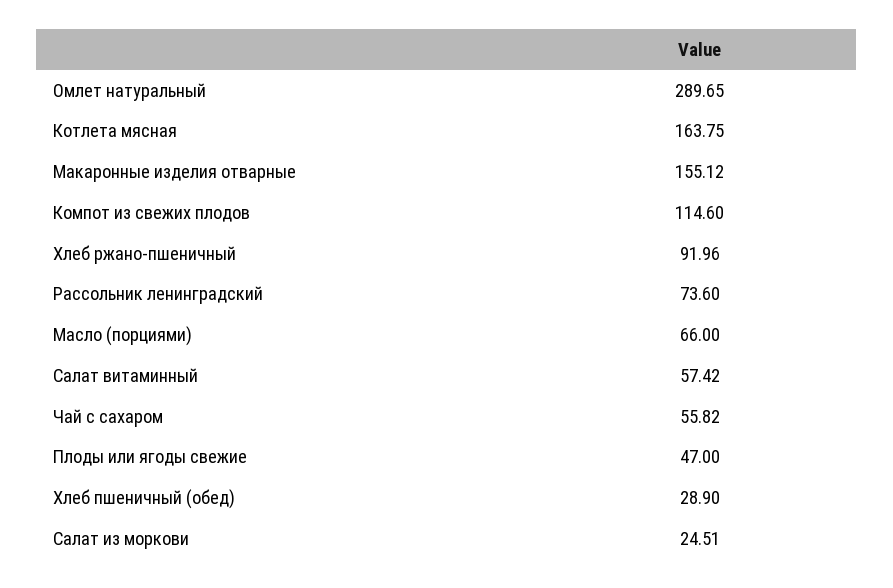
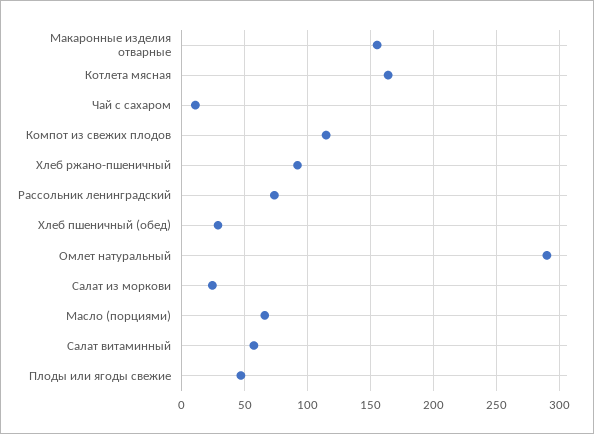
  {
    "Омлет натуральный": 289.65,
    "Котлета мясная": 163.75,
    "Макаронные изделия отварные": 155.12,
    "Компот из свежих плодов": 114.6,
    "Хлеб ржано-пшеничный": 91.96,
    "Рассольник ленинградский": 73.6,
    "Масло (порциями)": 66,
    "Салат витаминный": 57.42,
-   "Чай с сахаром": 55.82,
+   "Чай с сахаром": 10,
    "Плоды или ягоды свежие": 47,
    "Хлеб пшеничный (обед)": 28.9,
    "Салат из моркови": 24.51
  }

